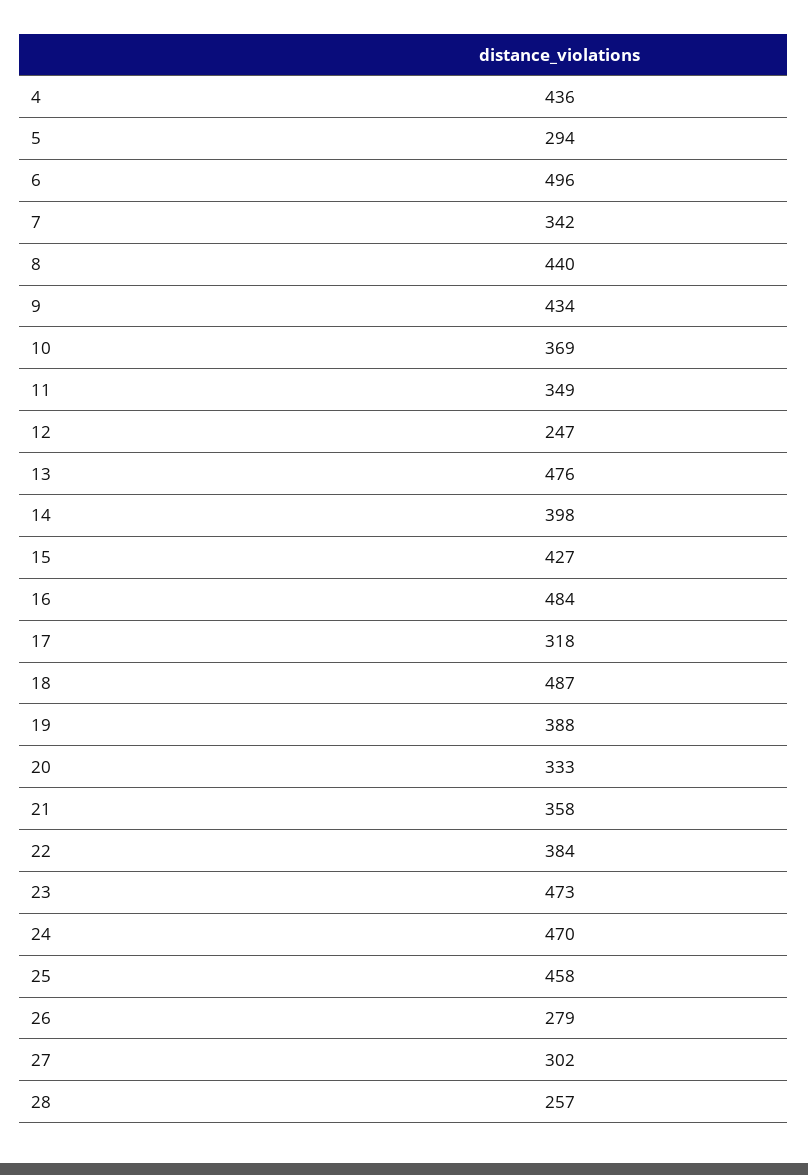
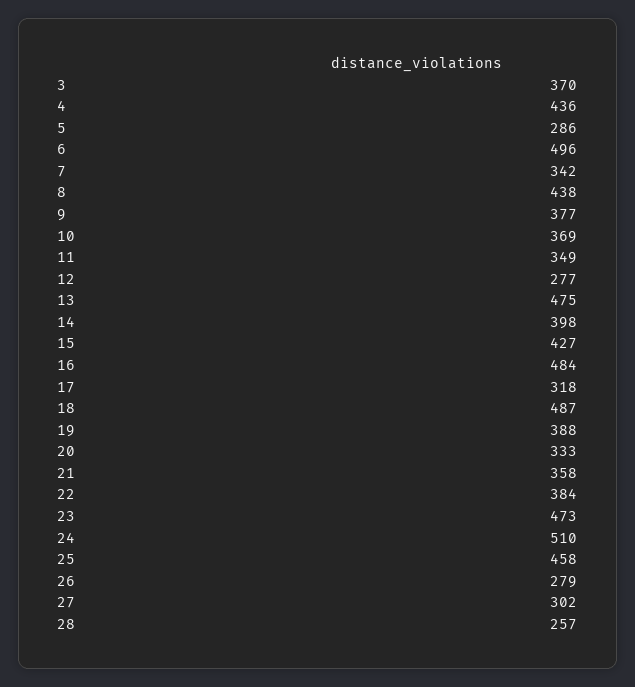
  {
    "4": 436,
-   "5": 294,
+   "5": 286,
    "6": 496,
    "7": 342,
-   "8": 440,
+   "8": 438,
-   "9": 434,
+   "9": 377,
    "10": 369,
    "11": 349,
-   "12": 247,
+   "12": 277,
-   "13": 476,
+   "13": 475,
    "14": 398,
    "15": 427,
    "16": 484,
    "17": 318,
    "18": 487,
    "19": 388,
    "20": 333,
    "21": 358,
    "22": 384,
    "23": 473,
-   "24": 470,
+   "24": 510,
    "25": 458,
    "26": 279,
    "27": 302,
-   "28": 257
+   "28": 257,
+   "3": 370
  }

